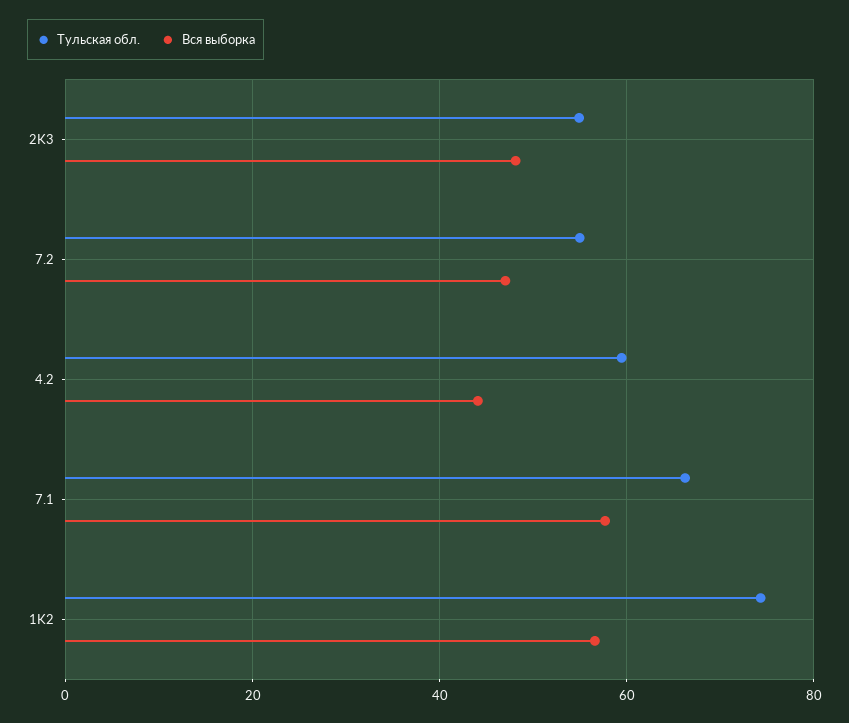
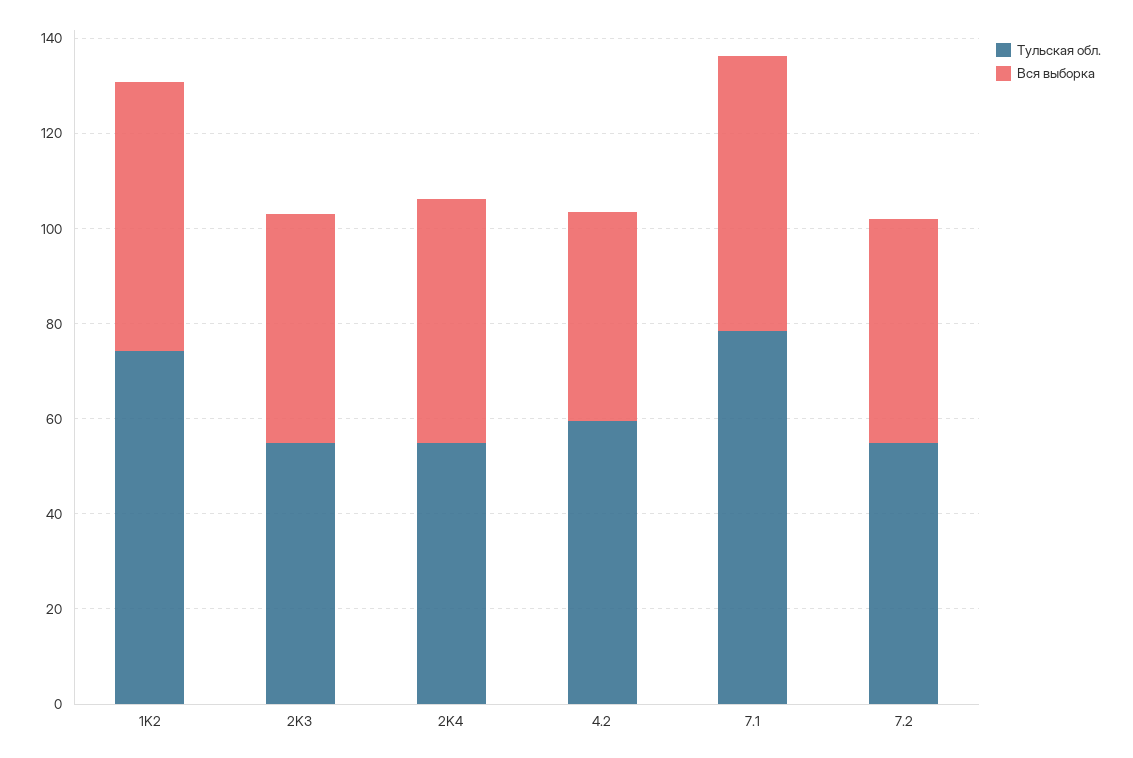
  {
    "Тульская обл.": {
      "2K3": 54,
      "7.2": 54,
      "4.2": 60,
-     "7.1": 66,
+     "7.1": 80,
-     "1K2": 74
+     "1K2": 74,
+     "2K4": 55
    },
    "Вся выборка": {
      "2K3": 48,
      "7.2": 48,
      "4.2": 44,
      "7.1": 58,
-     "1K2": 56
+     "1K2": 56,
+     "2K4": 50
    }
  }

